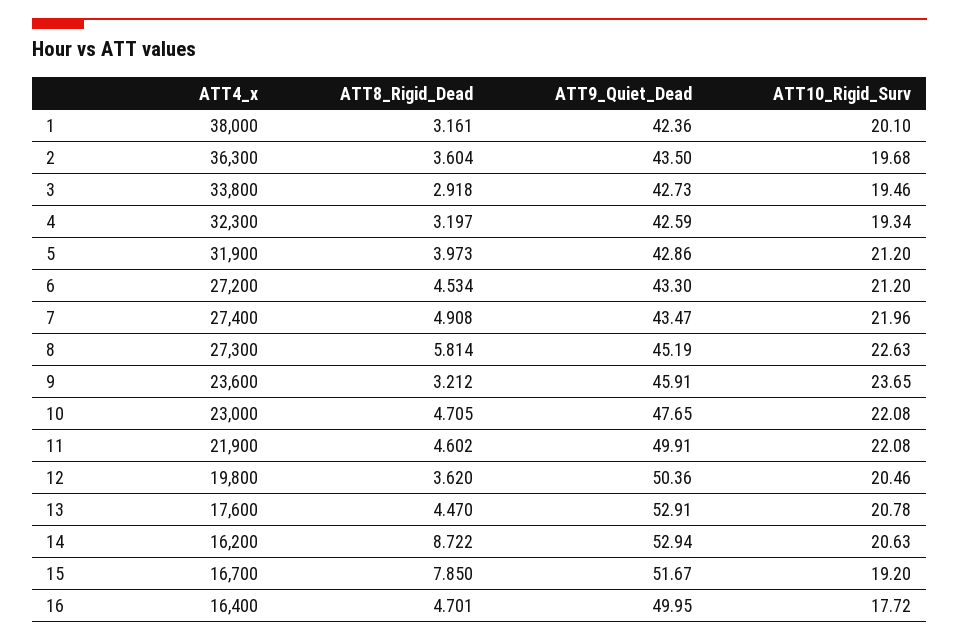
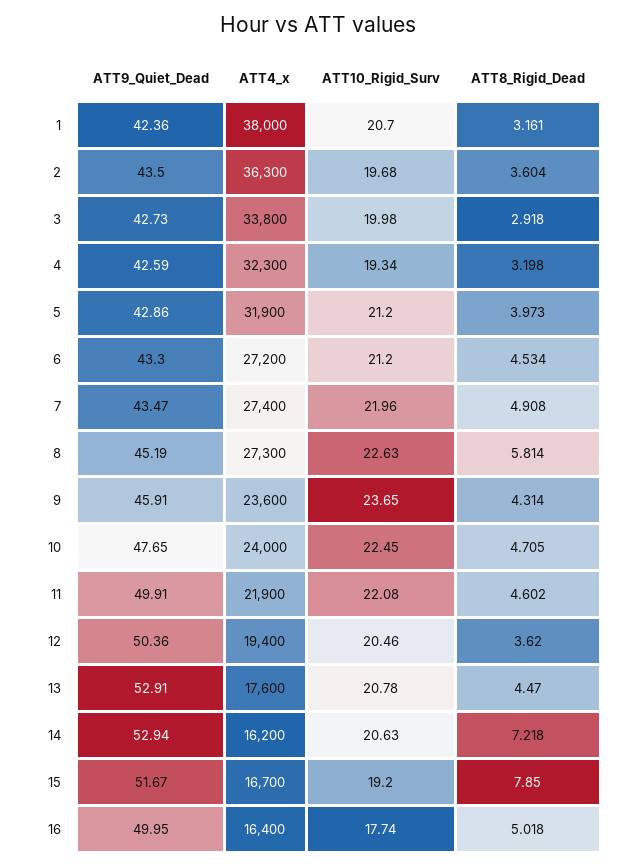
  {
    "ATT4_x": {
      "1": 38000,
      "2": 36300,
      "3": 33800,
      "4": 32300,
      "5": 31900,
      "6": 27200,
      "7": 27400,
      "8": 27300,
      "9": 23600,
-     "10": 23000,
+     "10": 24000,
      "11": 21900,
-     "12": 19800,
+     "12": 19400,
      "13": 17600,
      "14": 16200,
      "15": 16700,
      "16": 16400
    },
    "ATT8_Rigid_Dead": {
      "1": 3.161,
      "2": 3.604,
      "3": 2.918,
-     "4": 3.197,
+     "4": 3.198,
      "5": 3.973,
      "6": 4.534,
      "7": 4.908,
      "8": 5.814,
-     "9": 3.212,
+     "9": 4.314,
      "10": 4.705,
      "11": 4.602,
      "12": 3.62,
      "13": 4.47,
-     "14": 8.722,
+     "14": 7.218,
      "15": 7.85,
-     "16": 4.701
+     "16": 5.018
    },
    "ATT9_Quiet_Dead": {
      "1": 42.36,
      "2": 43.5,
      "3": 42.73,
      "4": 42.59,
      "5": 42.86,
      "6": 43.3,
      "7": 43.47,
      "8": 45.19,
      "9": 45.91,
      "10": 47.65,
      "11": 49.91,
      "12": 50.36,
      "13": 52.91,
      "14": 52.94,
      "15": 51.67,
      "16": 49.95
    },
    "ATT10_Rigid_Surv": {
-     "1": 20.1,
+     "1": 20.7,
      "2": 19.68,
-     "3": 19.46,
+     "3": 19.98,
      "4": 19.34,
      "5": 21.2,
      "6": 21.2,
      "7": 21.96,
      "8": 22.63,
      "9": 23.65,
-     "10": 22.08,
+     "10": 22.45,
      "11": 22.08,
      "12": 20.46,
      "13": 20.78,
      "14": 20.63,
      "15": 19.2,
-     "16": 17.72
+     "16": 17.74
    }
  }

